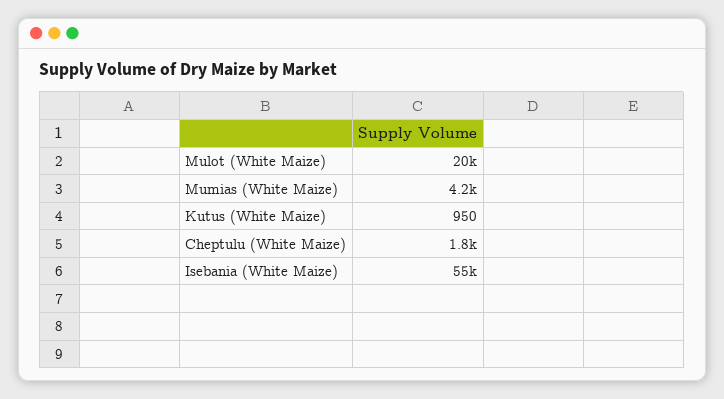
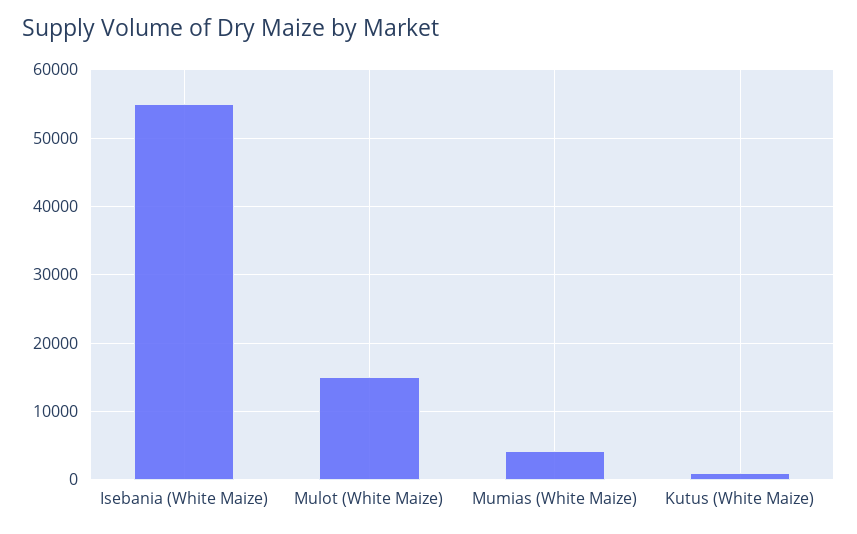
  {
-   "Mulot (White Maize)": 20000,
+   "Mulot (White Maize)": 15000,
    "Mumias (White Maize)": 4200,
    "Kutus (White Maize)": 950,
-   "Cheptulu (White Maize)": 1800,
    "Isebania (White Maize)": 55000
  }

